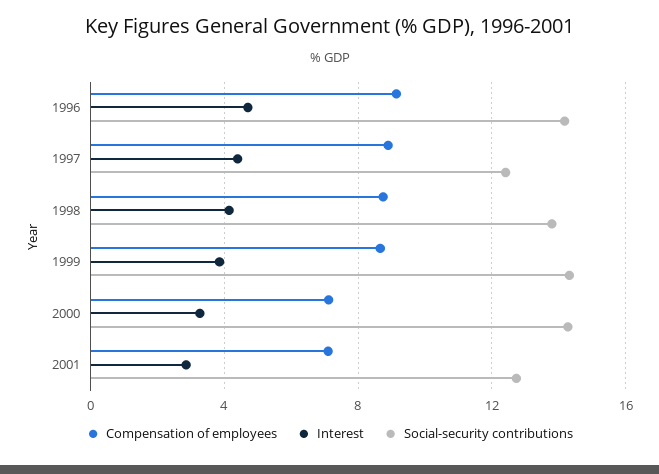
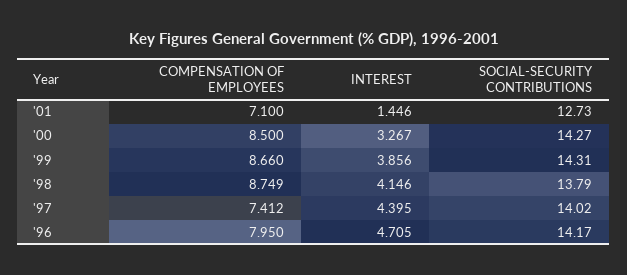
  {
    "Compensation of employees": {
-     "1996": 9,
+     "1996": 7.95,
-     "1997": 9,
+     "1997": 7.412,
      "1998": 8.749,
      "1999": 8.66,
-     "2000": 7,
+     "2000": 8.5,
      "2001": 7.1
    },
    "Interest": {
      "1996": 4.705,
      "1997": 4.395,
      "1998": 4.146,
      "1999": 3.856,
      "2000": 3.267,
-     "2001": 3
+     "2001": 1.446
    },
    "Social-security contributions": {
      "1996": 14.17,
-     "1997": 12.5,
+     "1997": 14.02,
      "1998": 13.79,
      "1999": 14.31,
      "2000": 14.27,
      "2001": 12.73
    }
  }

